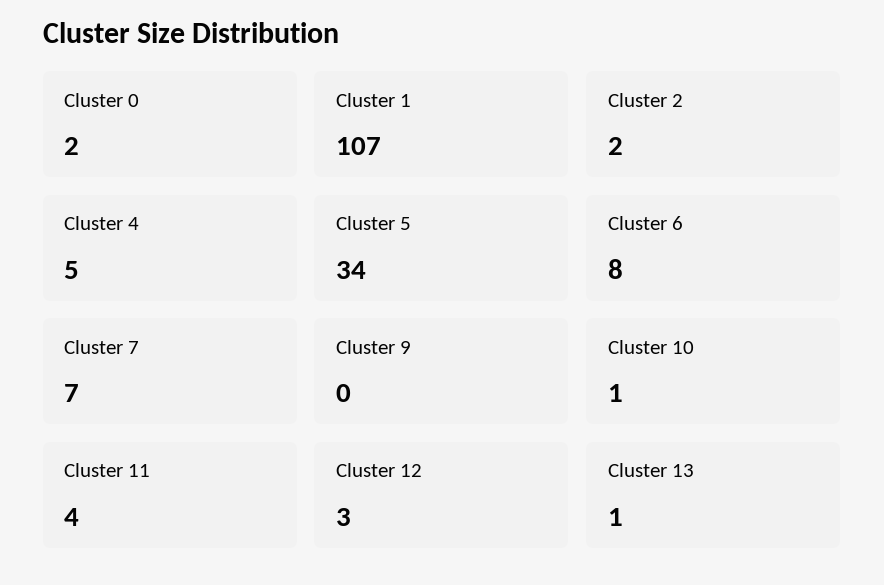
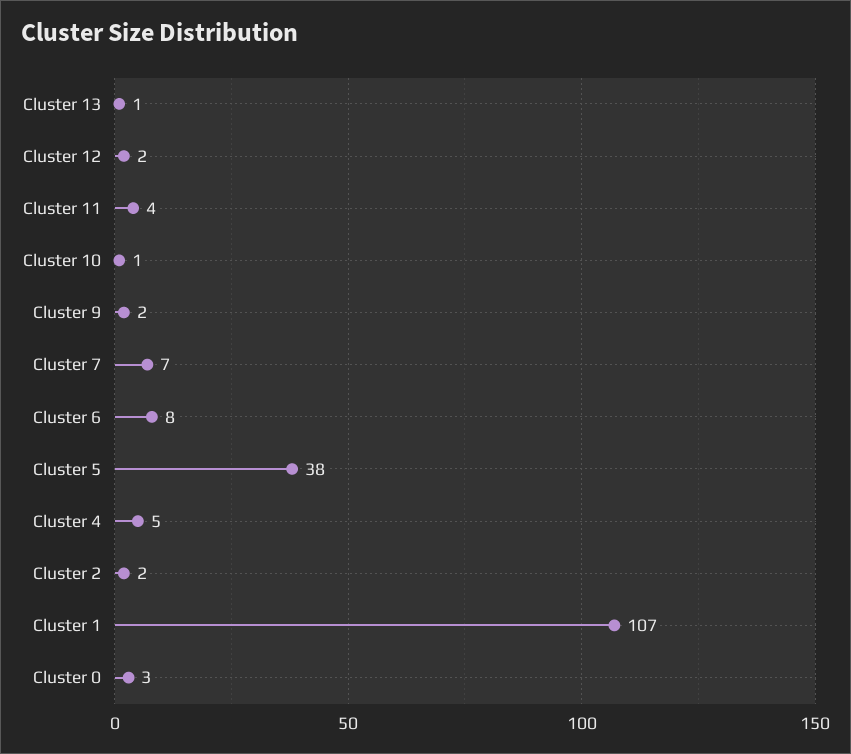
  {
-   "Cluster 0": 2,
+   "Cluster 0": 3,
    "Cluster 1": 107,
    "Cluster 2": 2,
    "Cluster 4": 5,
-   "Cluster 5": 34,
+   "Cluster 5": 38,
    "Cluster 6": 8,
    "Cluster 7": 7,
-   "Cluster 9": 0,
+   "Cluster 9": 2,
    "Cluster 10": 1,
    "Cluster 11": 4,
-   "Cluster 12": 3,
+   "Cluster 12": 2,
    "Cluster 13": 1
  }

